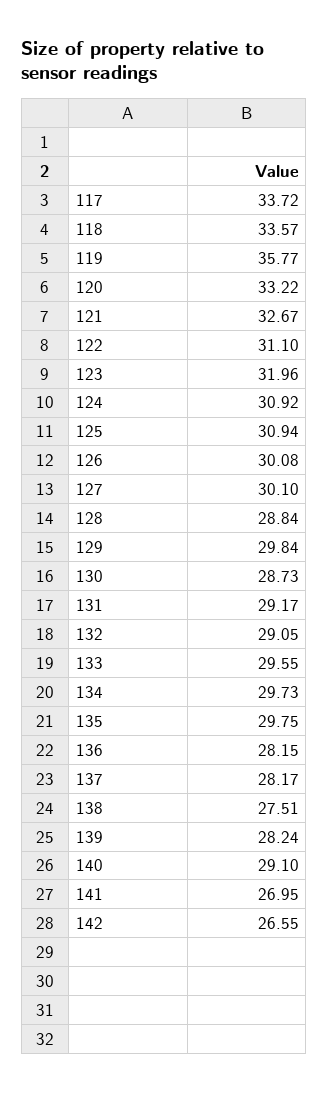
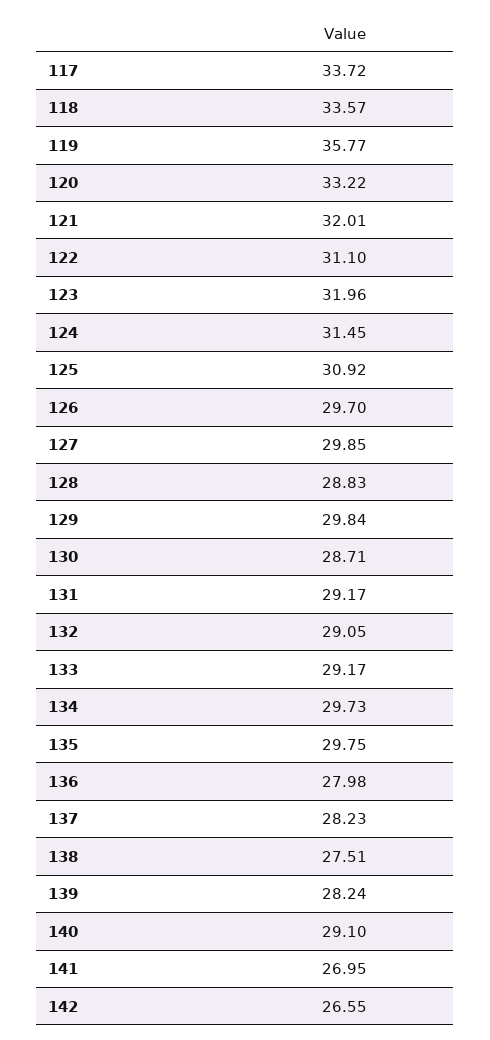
  {
    "117": 33.72,
    "118": 33.57,
    "119": 35.77,
    "120": 33.22,
-   "121": 32.67,
+   "121": 32.01,
    "122": 31.1,
    "123": 31.96,
-   "124": 30.92,
+   "124": 31.45,
-   "125": 30.94,
+   "125": 30.92,
-   "126": 30.08,
+   "126": 29.7,
-   "127": 30.1,
+   "127": 29.85,
-   "128": 28.84,
+   "128": 28.83,
    "129": 29.84,
-   "130": 28.73,
+   "130": 28.71,
    "131": 29.17,
    "132": 29.05,
-   "133": 29.55,
+   "133": 29.17,
    "134": 29.73,
    "135": 29.75,
-   "136": 28.15,
+   "136": 27.98,
-   "137": 28.17,
+   "137": 28.23,
    "138": 27.51,
    "139": 28.24,
    "140": 29.1,
    "141": 26.95,
    "142": 26.55
  }

